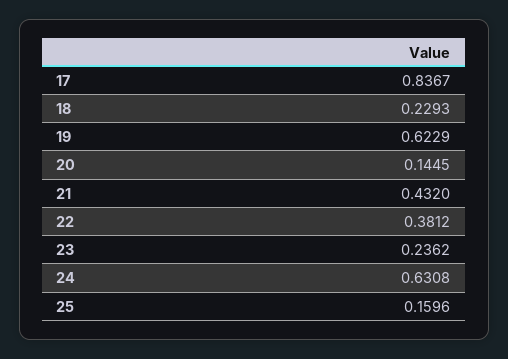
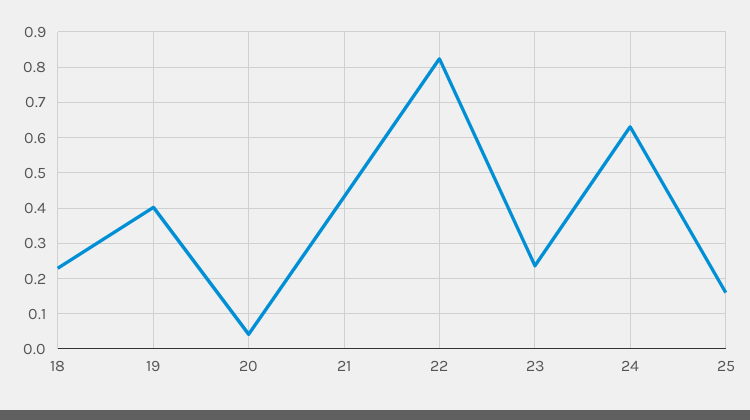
  {
-   "17": 0.8367,
    "18": 0.2293,
-   "19": 0.6229,
+   "19": 0.4,
-   "20": 0.1445,
+   "20": 0.04,
    "21": 0.432,
-   "22": 0.3812,
+   "22": 0.82,
    "23": 0.2362,
    "24": 0.6308,
    "25": 0.1596
  }

